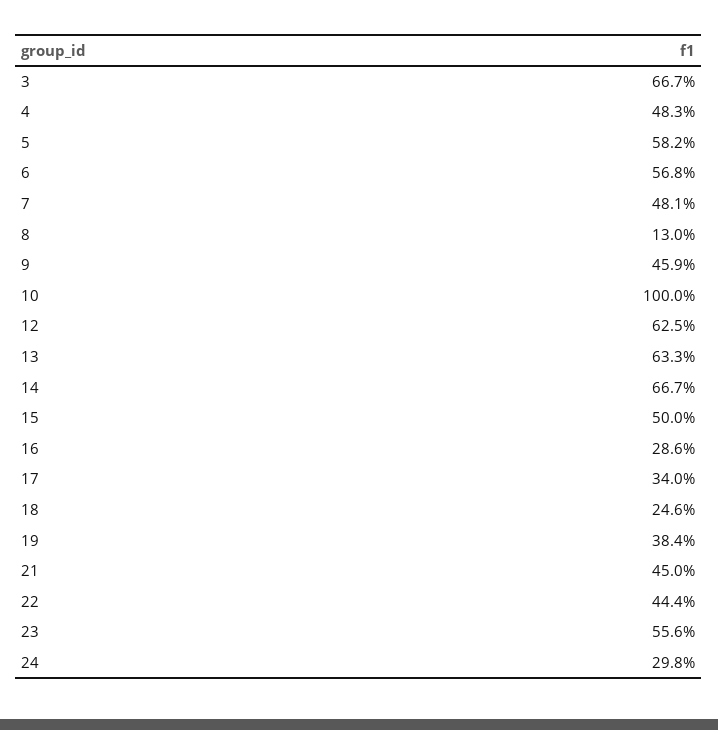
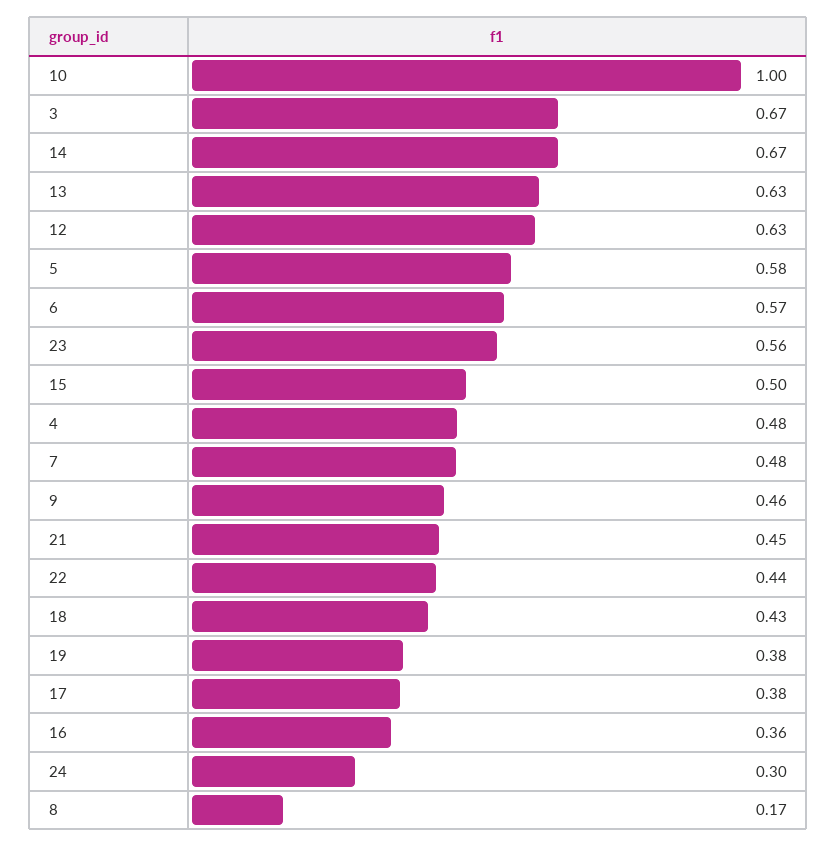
  {
    "3": 0.667,
    "4": 0.483,
    "5": 0.582,
    "6": 0.568,
    "7": 0.481,
-   "8": 0.13,
+   "8": 0.17,
    "9": 0.459,
    "10": 1,
    "12": 0.625,
    "13": 0.633,
    "14": 0.667,
    "15": 0.5,
-   "16": 0.286,
+   "16": 0.36,
-   "17": 0.34,
+   "17": 0.38,
-   "18": 0.246,
+   "18": 0.43,
    "19": 0.384,
    "21": 0.45,
    "22": 0.444,
    "23": 0.556,
    "24": 0.298
  }

